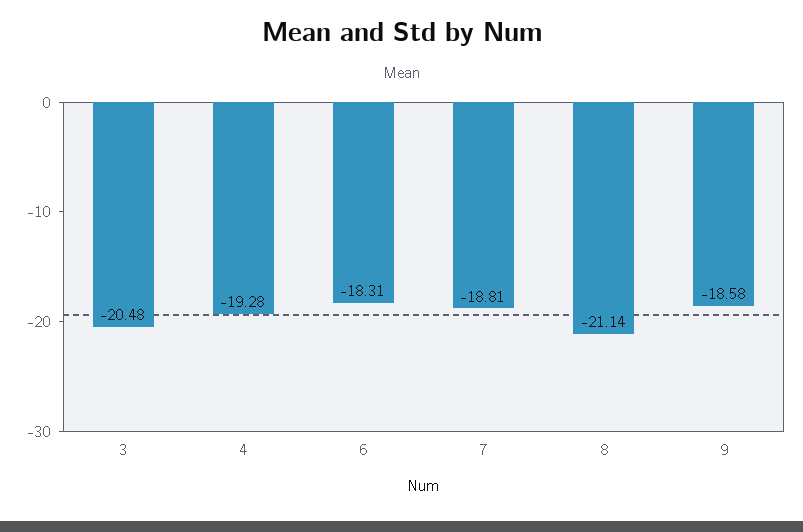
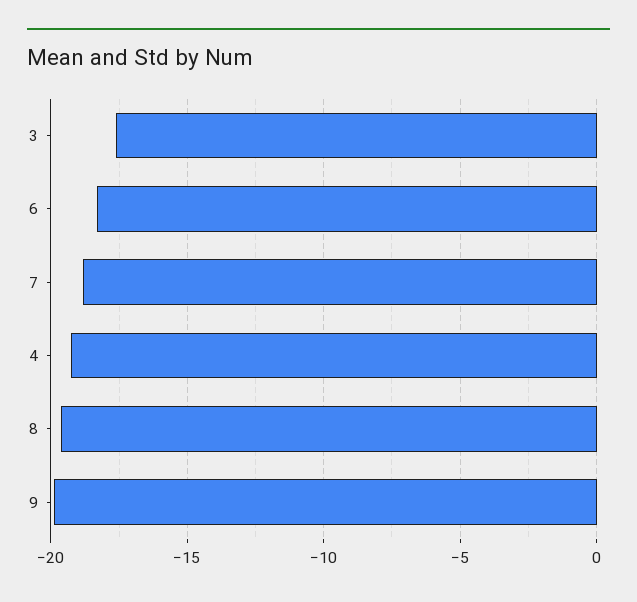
  {
-   "3": -20.48,
+   "3": -17.5,
    "4": -19.28,
    "6": -18.31,
    "7": -18.81,
-   "8": -21.14,
+   "8": -19.5,
-   "9": -18.58
+   "9": -20
  }

